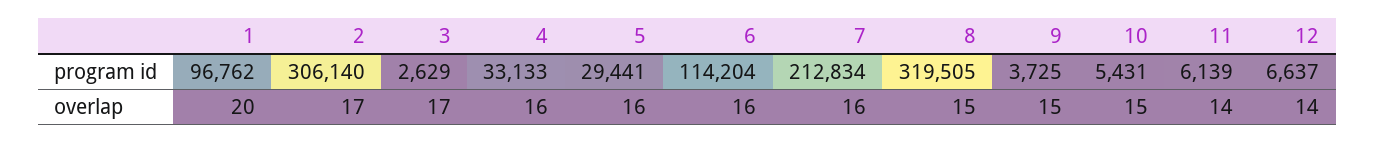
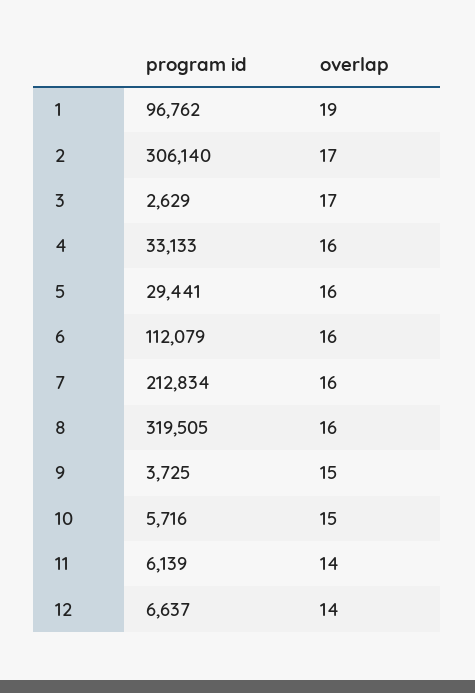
  {
    "1": {
      "program id": 96762,
-     "overlap": 20
+     "overlap": 19
    },
    "2": {
      "program id": 306140,
      "overlap": 17
    },
    "3": {
      "program id": 2629,
      "overlap": 17
    },
    "4": {
      "program id": 33133,
      "overlap": 16
    },
    "5": {
      "program id": 29441,
      "overlap": 16
    },
    "6": {
-     "program id": 114204,
+     "program id": 112079,
      "overlap": 16
    },
    "7": {
      "program id": 212834,
      "overlap": 16
    },
    "8": {
      "program id": 319505,
-     "overlap": 15
+     "overlap": 16
    },
    "9": {
      "program id": 3725,
      "overlap": 15
    },
    "10": {
-     "program id": 5431,
+     "program id": 5716,
      "overlap": 15
    },
    "11": {
      "program id": 6139,
      "overlap": 14
    },
    "12": {
      "program id": 6637,
      "overlap": 14
    }
  }

